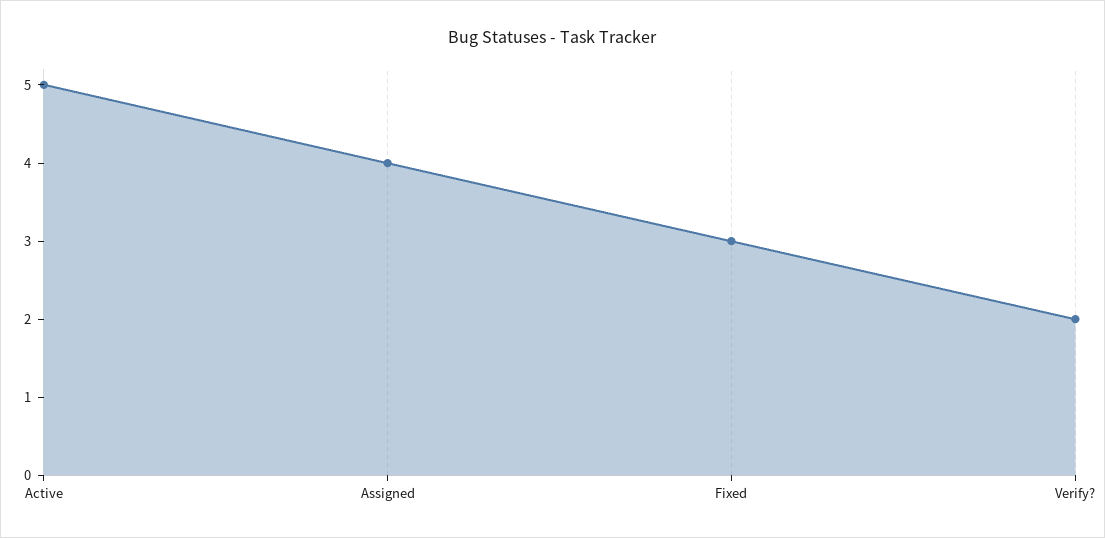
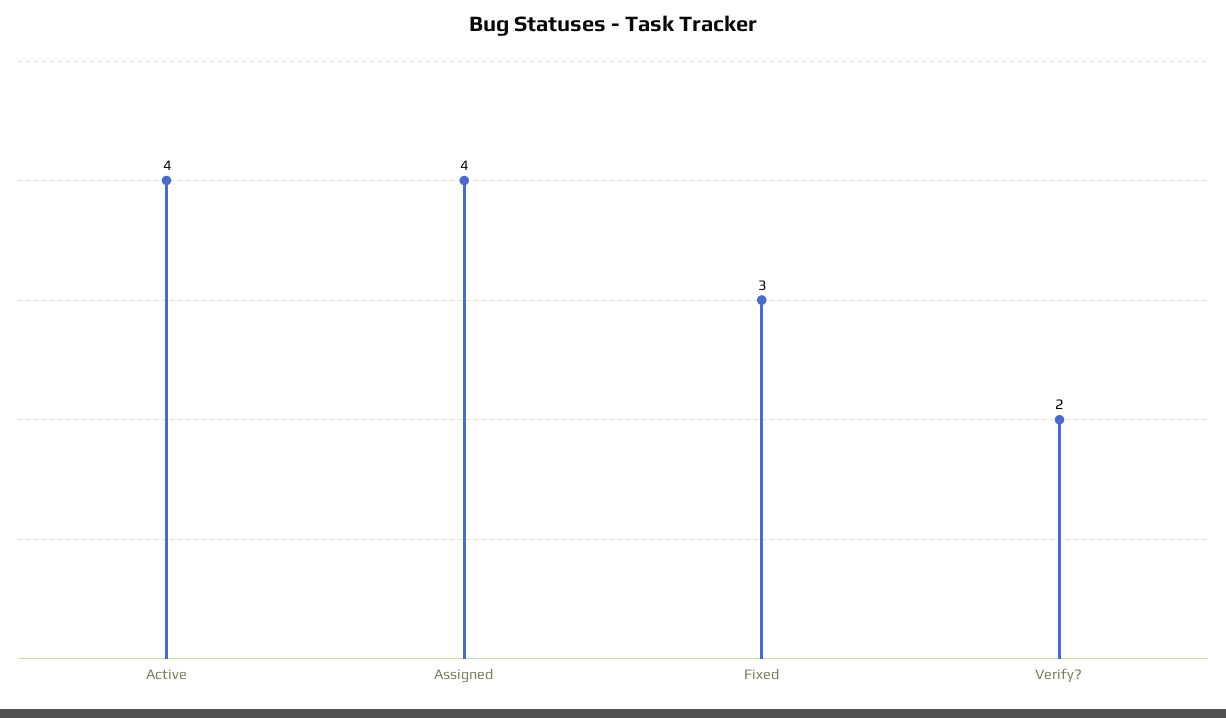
  {
-   "Active": 5,
+   "Active": 4,
    "Assigned": 4,
    "Fixed": 3,
    "Verify?": 2
  }

